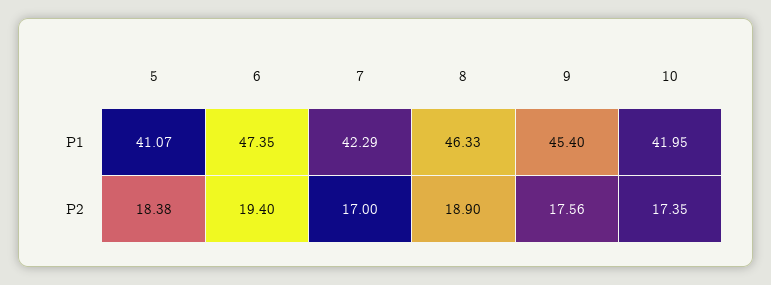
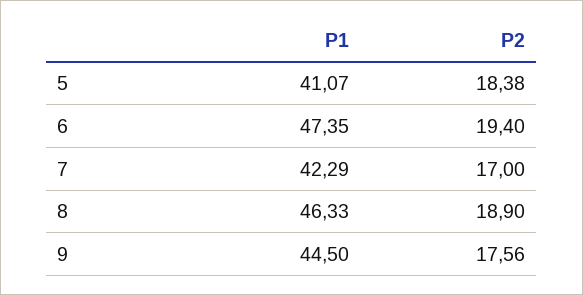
  {
    "5": {
      "P1": 41.07,
      "P2": 18.38
    },
    "6": {
      "P1": 47.35,
      "P2": 19.4
    },
    "7": {
      "P1": 42.29,
      "P2": 17
    },
    "8": {
      "P1": 46.33,
      "P2": 18.9
    },
    "9": {
-     "P1": 45.4,
+     "P1": 44.5,
      "P2": 17.56
-   },
+   }
-   "10": {
-     "P1": 41.95,
-     "P2": 17.35
-   }
  }

